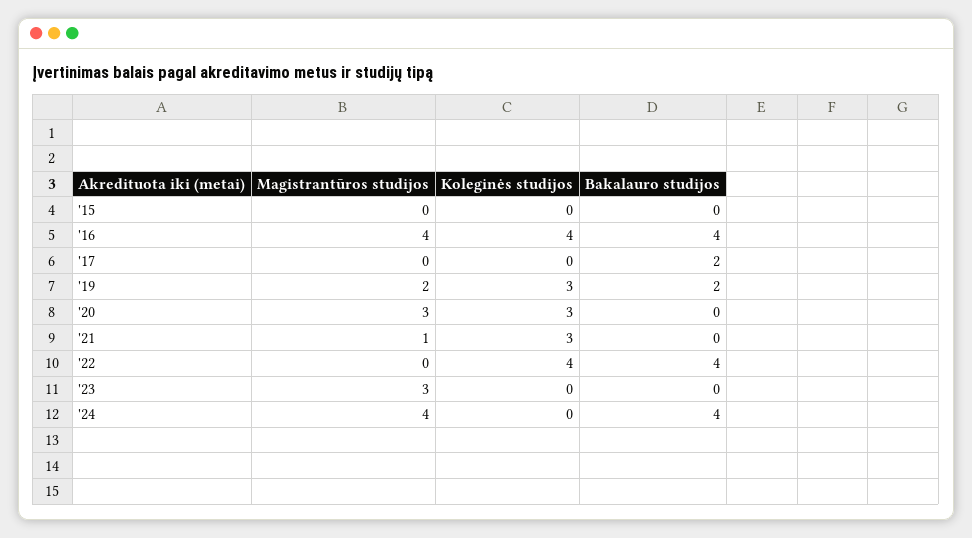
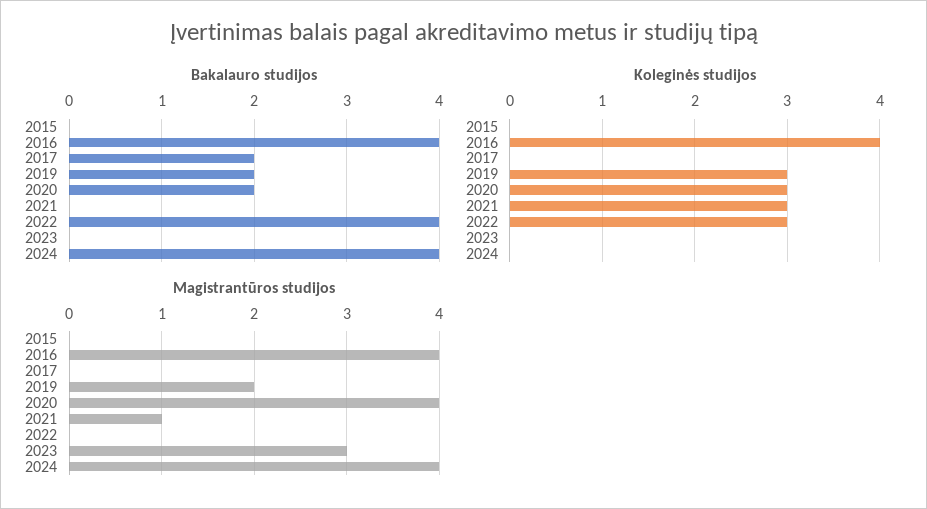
  {
    "Magistrantūros studijos": {
      "'15": 0,
      "'16": 4,
      "'17": 0,
      "'19": 2,
-     "'20": 3,
+     "'20": 4,
      "'21": 1,
      "'22": 0,
      "'23": 3,
      "'24": 4
    },
    "Koleginės studijos": {
      "'15": 0,
      "'16": 4,
      "'17": 0,
      "'19": 3,
      "'20": 3,
      "'21": 3,
-     "'22": 4,
+     "'22": 3,
      "'23": 0,
      "'24": 0
    },
    "Bakalauro studijos": {
      "'15": 0,
      "'16": 4,
      "'17": 2,
      "'19": 2,
-     "'20": 0,
+     "'20": 2,
      "'21": 0,
      "'22": 4,
      "'23": 0,
      "'24": 4
    }
  }

